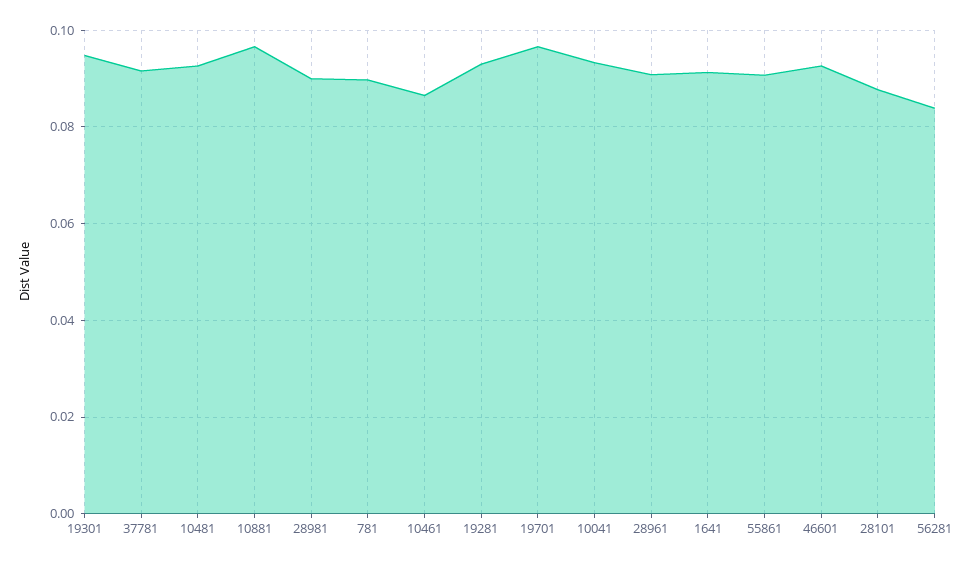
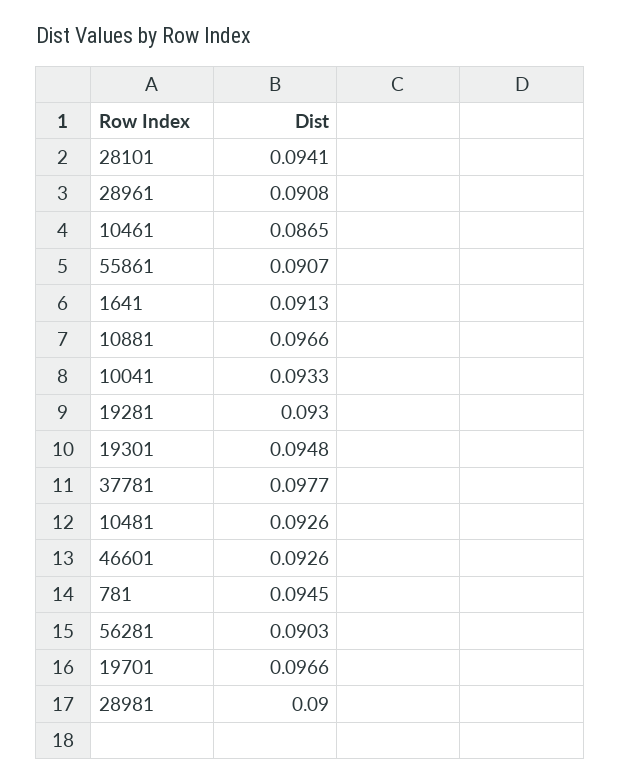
  {
    "19301": 0.0948,
-   "37781": 0.092,
+   "37781": 0.0977,
    "10481": 0.0926,
    "10881": 0.0966,
    "28981": 0.09,
-   "781": 0.09,
+   "781": 0.0945,
    "10461": 0.0865,
    "19281": 0.093,
    "19701": 0.0966,
    "10041": 0.0933,
    "28961": 0.0908,
    "1641": 0.0913,
    "55861": 0.0907,
    "46601": 0.0926,
-   "28101": 0.088,
+   "28101": 0.0941,
-   "56281": 0.084
+   "56281": 0.0903
  }

